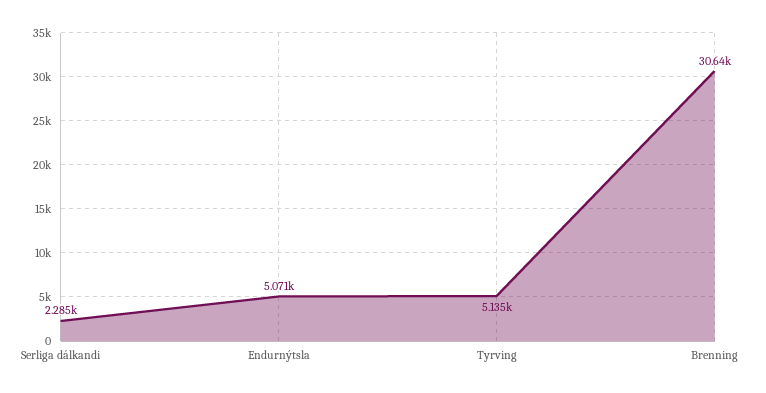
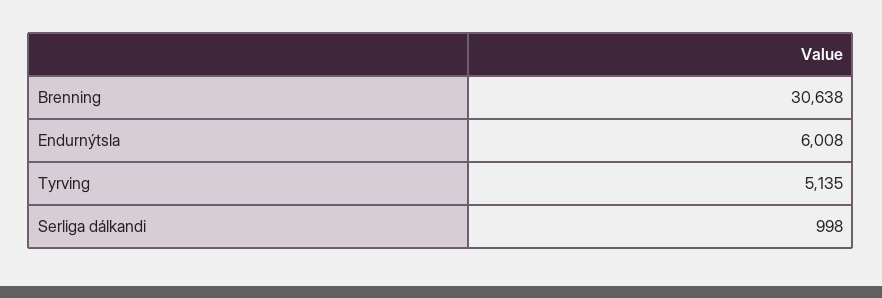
  {
-   "Serliga dálkandi": 2285,
+   "Serliga dálkandi": 998,
-   "Endurnýtsla": 5071,
+   "Endurnýtsla": 6008,
    "Tyrving": 5135,
    "Brenning": 30638
  }

